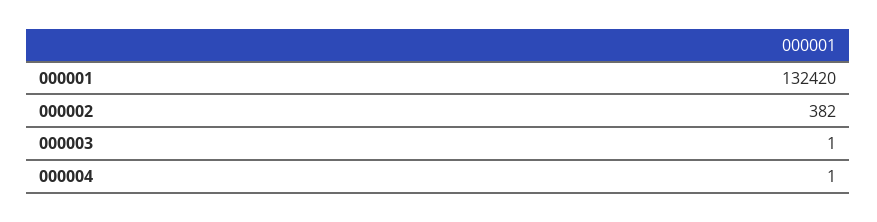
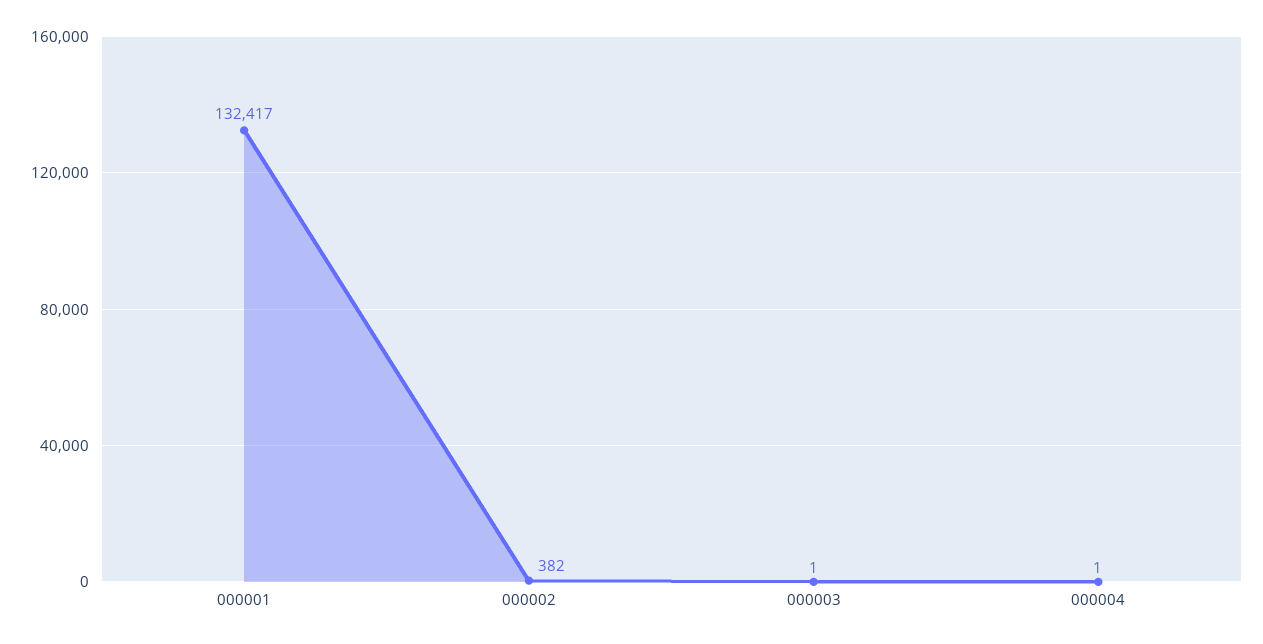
  {
-   "000001": 132420,
+   "000001": 132417,
    "000002": 382,
    "000003": 1,
    "000004": 1
  }

